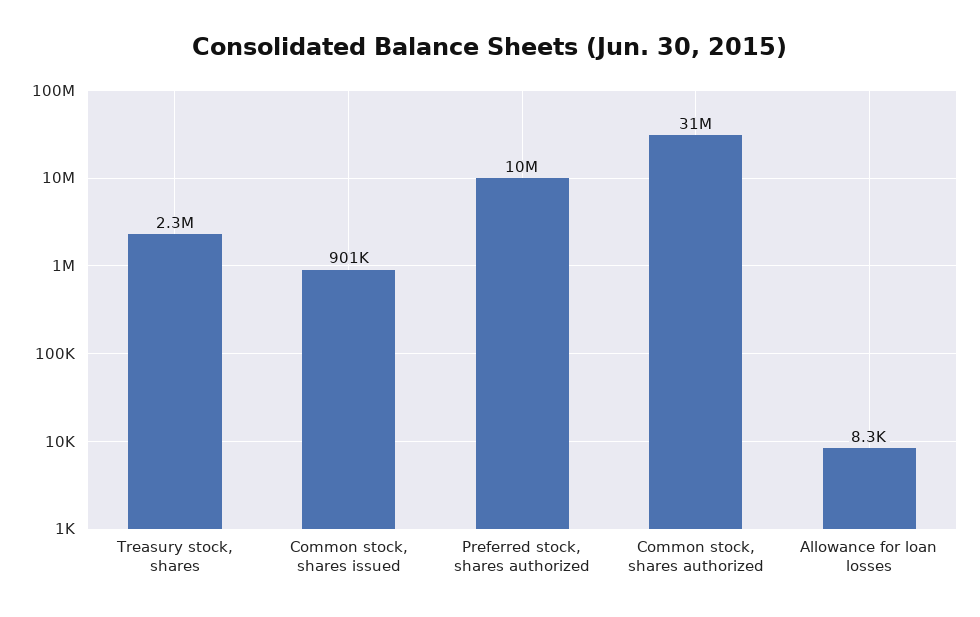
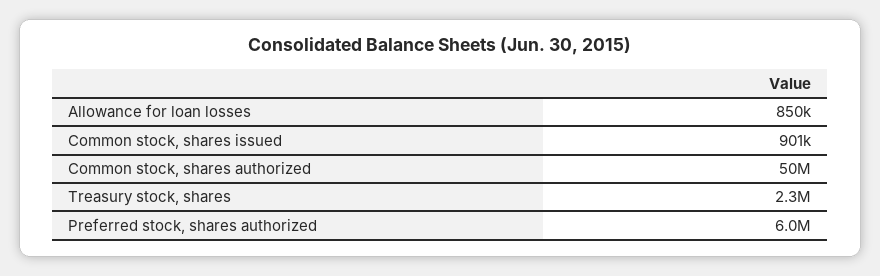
  {
    "Treasury stock, shares": 2300000,
    "Common stock, shares issued": 901000,
-   "Preferred stock, shares authorized": 10000000,
+   "Preferred stock, shares authorized": 6000000,
-   "Common stock, shares authorized": 31000000,
+   "Common stock, shares authorized": 50000000,
-   "Allowance for loan losses": 8300
+   "Allowance for loan losses": 850000
  }

